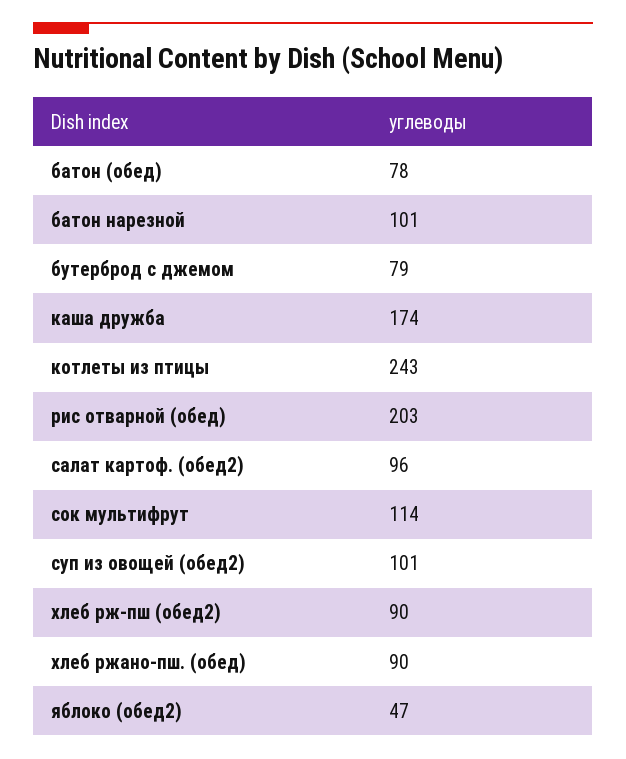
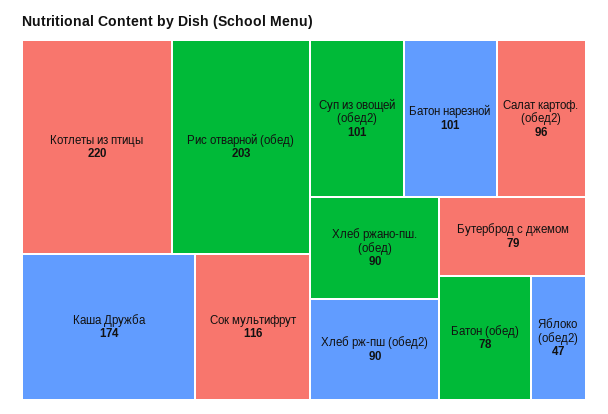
  {
    "батон (обед)": 78,
    "батон нарезной": 101,
    "бутерброд с джемом": 79,
    "каша дружба": 174,
-   "котлеты из птицы": 243,
+   "котлеты из птицы": 220,
    "рис отварной (обед)": 203,
    "салат картоф. (обед2)": 96,
-   "сок мультифрут": 114,
+   "сок мультифрут": 116,
    "суп из овощей (обед2)": 101,
    "хлеб рж-пш (обед2)": 90,
    "хлеб ржано-пш. (обед)": 90,
    "яблоко (обед2)": 47
  }

